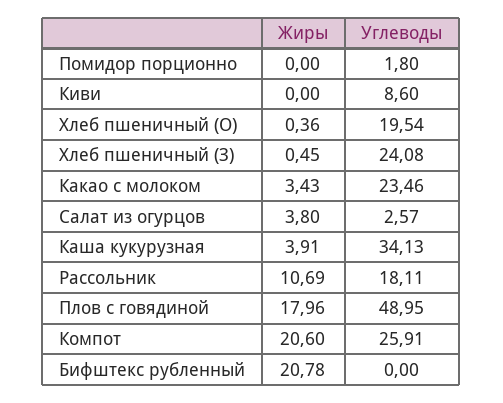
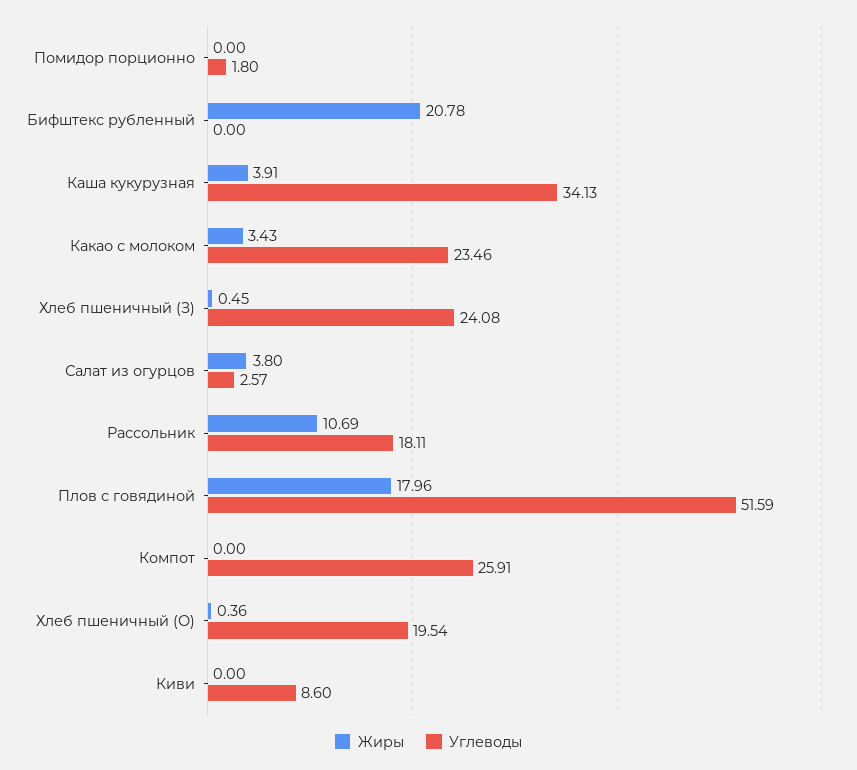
  {
    "Жиры": {
      "Помидор порционно": 0,
      "Киви": 0,
      "Хлеб пшеничный (О)": 0.36,
      "Хлеб пшеничный (З)": 0.45,
      "Какао с молоком": 3.43,
      "Салат из огурцов": 3.8,
      "Каша кукурузная": 3.91,
      "Рассольник": 10.69,
      "Плов с говядиной": 17.96,
-     "Компот": 20.6,
+     "Компот": 0,
      "Бифштекс рубленный": 20.78
    },
    "Углеводы": {
      "Помидор порционно": 1.8,
      "Киви": 8.6,
      "Хлеб пшеничный (О)": 19.54,
      "Хлеб пшеничный (З)": 24.08,
      "Какао с молоком": 23.46,
      "Салат из огурцов": 2.57,
      "Каша кукурузная": 34.13,
      "Рассольник": 18.11,
-     "Плов с говядиной": 48.95,
+     "Плов с говядиной": 51.59,
      "Компот": 25.91,
      "Бифштекс рубленный": 0
    }
  }

